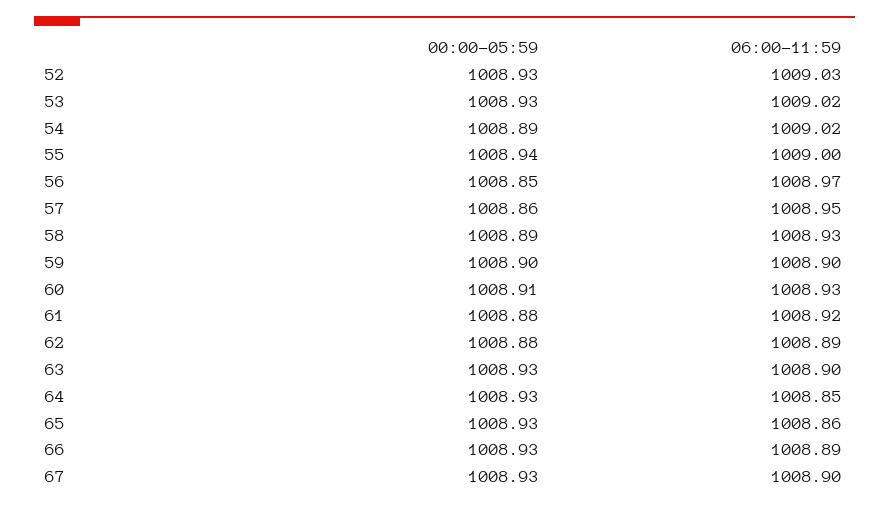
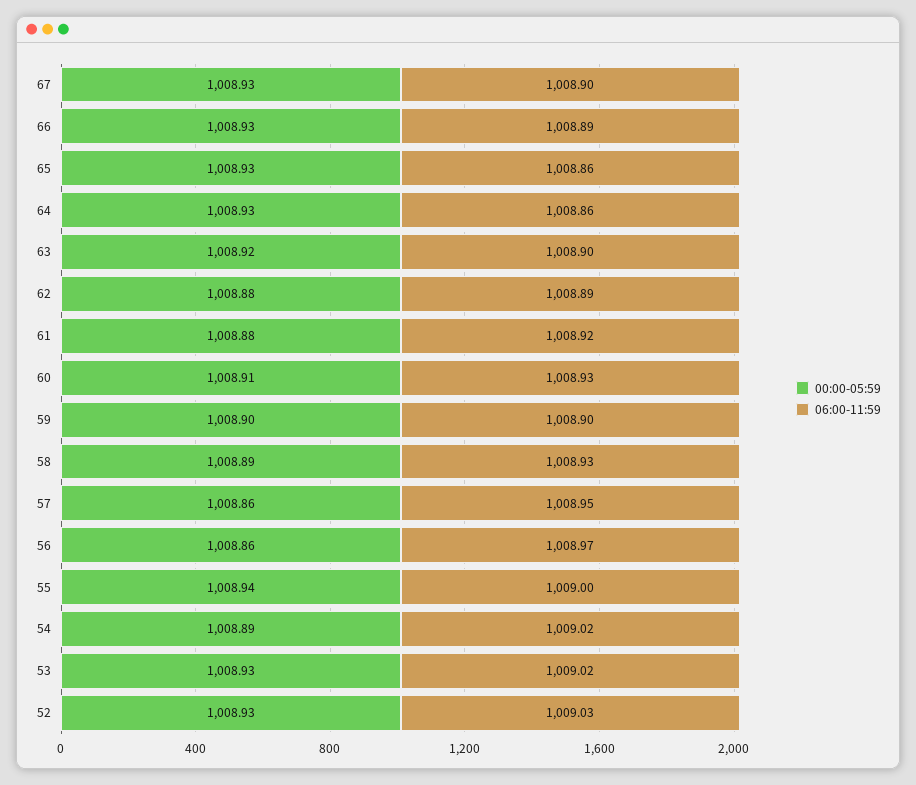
  {
    "00:00-05:59": {
      "52": 1008.93,
      "53": 1008.93,
      "54": 1008.89,
      "55": 1008.94,
-     "56": 1008.85,
+     "56": 1008.86,
      "57": 1008.86,
      "58": 1008.89,
      "59": 1008.9,
      "60": 1008.91,
      "61": 1008.88,
      "62": 1008.88,
-     "63": 1008.93,
+     "63": 1008.92,
      "64": 1008.93,
      "65": 1008.93,
      "66": 1008.93,
      "67": 1008.93
    },
    "06:00-11:59": {
      "52": 1009.03,
      "53": 1009.02,
      "54": 1009.02,
      "55": 1009,
      "56": 1008.97,
      "57": 1008.95,
      "58": 1008.93,
      "59": 1008.9,
      "60": 1008.93,
      "61": 1008.92,
      "62": 1008.89,
      "63": 1008.9,
-     "64": 1008.85,
+     "64": 1008.86,
      "65": 1008.86,
      "66": 1008.89,
      "67": 1008.9
    }
  }

